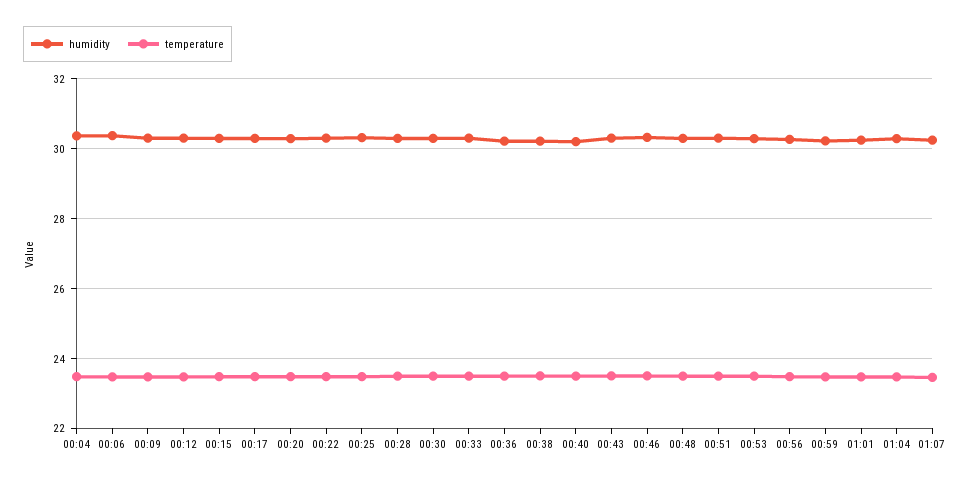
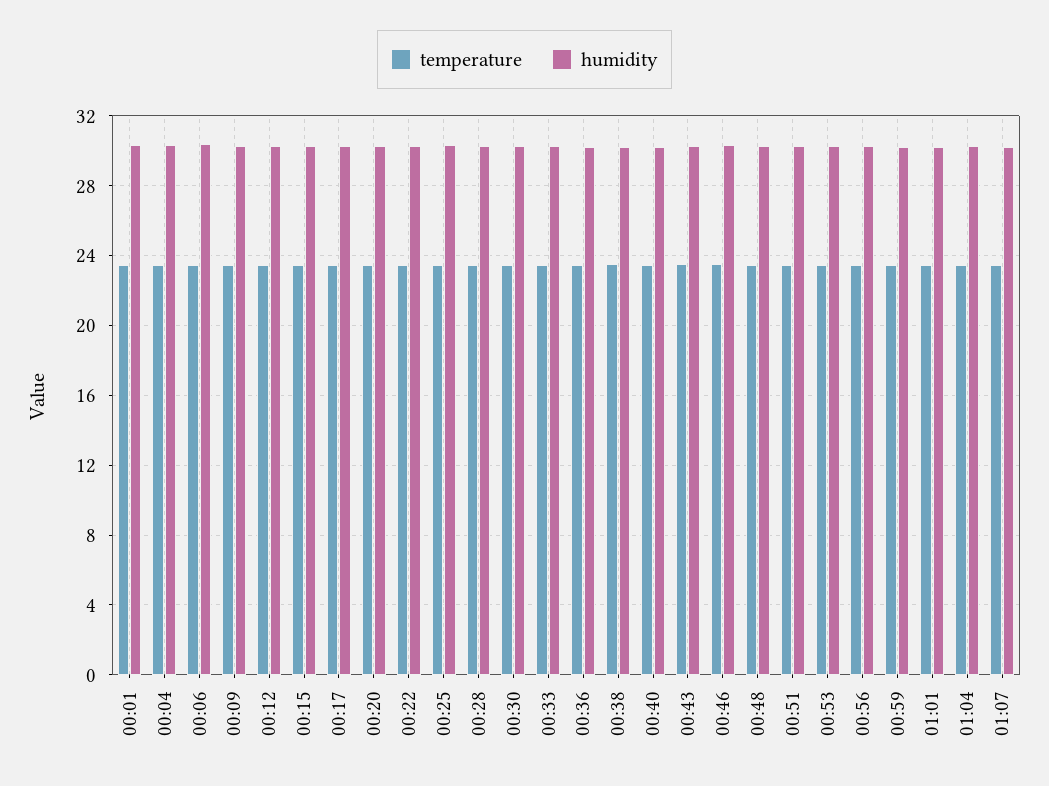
  {
    "humidity": {
      "00:04": 30.4,
      "00:06": 30.4,
      "00:09": 30.4,
      "00:12": 30.4,
      "00:15": 30.2,
      "00:17": 30.2,
      "00:20": 30.2,
      "00:22": 30.4,
      "00:25": 30.4,
      "00:28": 30.2,
      "00:30": 30.2,
      "00:33": 30.4,
      "00:36": 30.2,
      "00:38": 30.2,
      "00:40": 30.2,
      "00:43": 30.4,
      "00:46": 30.4,
      "00:48": 30.2,
      "00:51": 30.4,
      "00:53": 30.2,
      "00:56": 30.2,
      "00:59": 30.2,
      "01:01": 30.2,
      "01:04": 30.2,
-     "01:07": 30.2
+     "01:07": 30.2,
+     "00:01": 30.5
    },
    "temperature": {
      "00:04": 23.4,
      "00:06": 23.4,
      "00:09": 23.4,
      "00:12": 23.4,
      "00:15": 23.4,
      "00:17": 23.4,
      "00:20": 23.4,
      "00:22": 23.4,
      "00:25": 23.4,
      "00:28": 23.4,
      "00:30": 23.4,
      "00:33": 23.4,
      "00:36": 23.4,
      "00:38": 23.6,
      "00:40": 23.4,
      "00:43": 23.6,
      "00:46": 23.6,
      "00:48": 23.4,
      "00:51": 23.4,
      "00:53": 23.4,
      "00:56": 23.4,
      "00:59": 23.4,
      "01:01": 23.4,
      "01:04": 23.4,
-     "01:07": 23.4
+     "01:07": 23.4,
+     "00:01": 23.5
    }
  }

